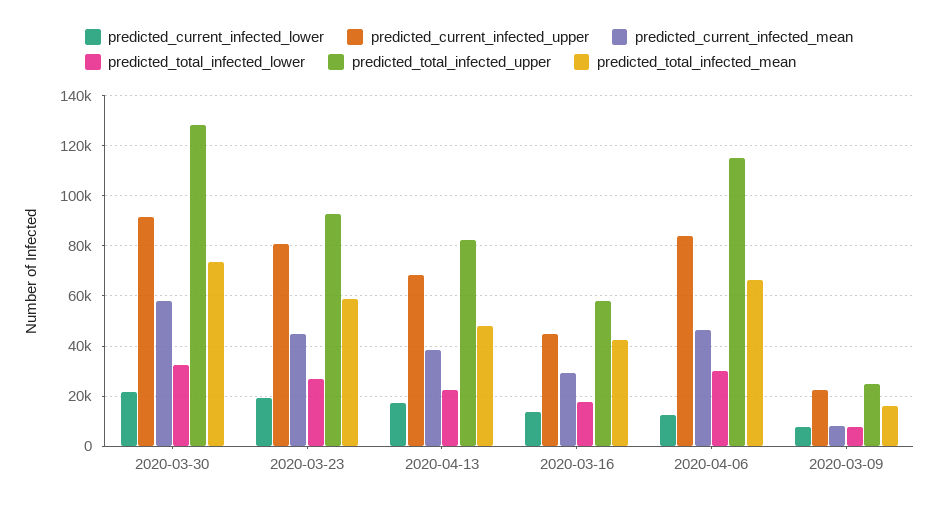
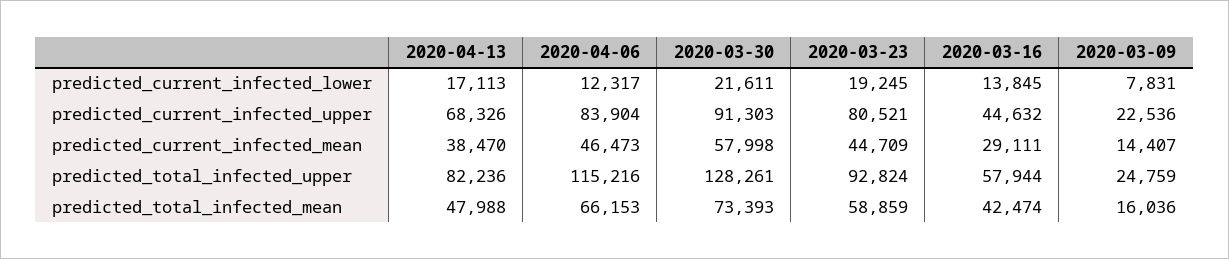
  {
    "predicted_current_infected_lower": {
      "2020-03-30": 21611,
      "2020-03-23": 19245,
      "2020-04-13": 17113,
      "2020-03-16": 13845,
      "2020-04-06": 12317,
      "2020-03-09": 7831
    },
    "predicted_current_infected_upper": {
      "2020-03-30": 91303,
      "2020-03-23": 80521,
      "2020-04-13": 68326,
      "2020-03-16": 44632,
      "2020-04-06": 83904,
      "2020-03-09": 22536
    },
    "predicted_current_infected_mean": {
      "2020-03-30": 57998,
      "2020-03-23": 44709,
      "2020-04-13": 38470,
      "2020-03-16": 29111,
      "2020-04-06": 46473,
-     "2020-03-09": 7500
+     "2020-03-09": 14407
    },
-   "predicted_total_infected_lower": {
-     "2020-03-30": 32500,
-     "2020-03-23": 27500,
-     "2020-04-13": 22500,
-     "2020-03-16": 17500,
-     "2020-04-06": 30000,
-     "2020-03-09": 7500
-   },
    "predicted_total_infected_upper": {
      "2020-03-30": 128261,
      "2020-03-23": 92824,
      "2020-04-13": 82236,
      "2020-03-16": 57944,
      "2020-04-06": 115216,
      "2020-03-09": 24759
    },
    "predicted_total_infected_mean": {
      "2020-03-30": 73393,
      "2020-03-23": 58859,
      "2020-04-13": 47988,
      "2020-03-16": 42474,
      "2020-04-06": 66153,
      "2020-03-09": 16036
    }
  }

